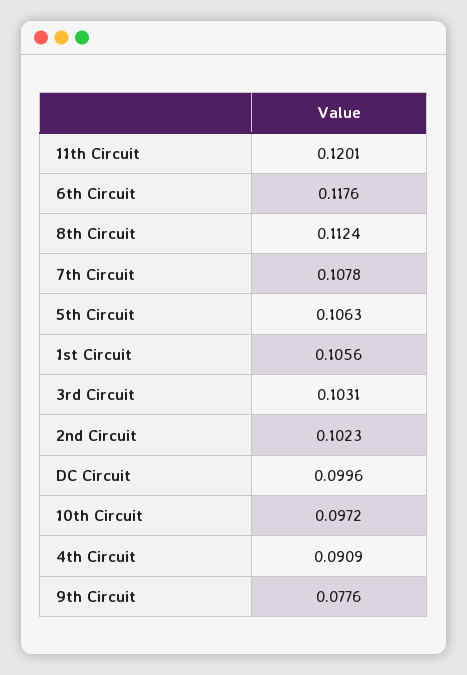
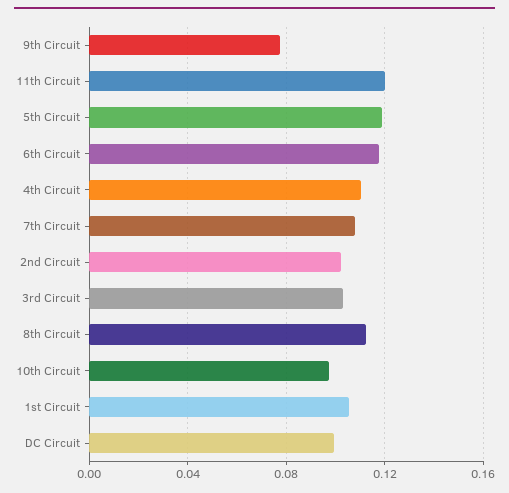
  {
    "11th Circuit": 0.1201,
    "6th Circuit": 0.1176,
    "8th Circuit": 0.1124,
    "7th Circuit": 0.1078,
-   "5th Circuit": 0.1063,
+   "5th Circuit": 0.12,
    "1st Circuit": 0.1056,
    "3rd Circuit": 0.1031,
    "2nd Circuit": 0.1023,
    "DC Circuit": 0.0996,
    "10th Circuit": 0.0972,
-   "4th Circuit": 0.0909,
+   "4th Circuit": 0.11,
    "9th Circuit": 0.0776
  }

